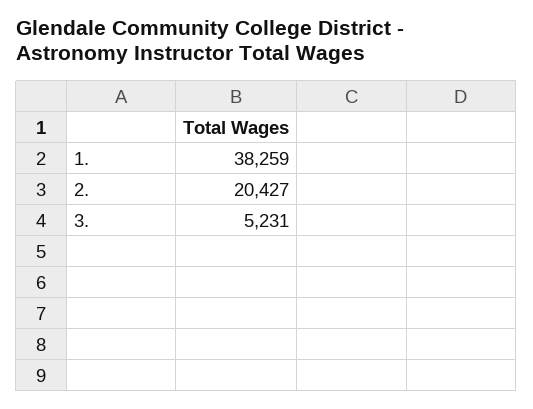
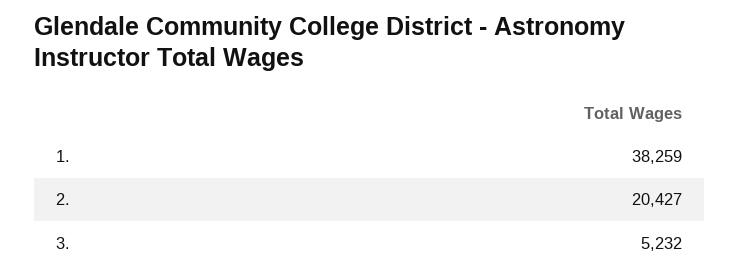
  {
    "1.": 38259,
    "2.": 20427,
-   "3.": 5231
+   "3.": 5232
  }

